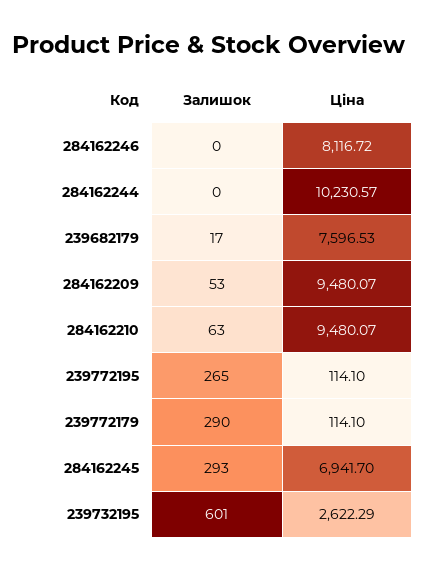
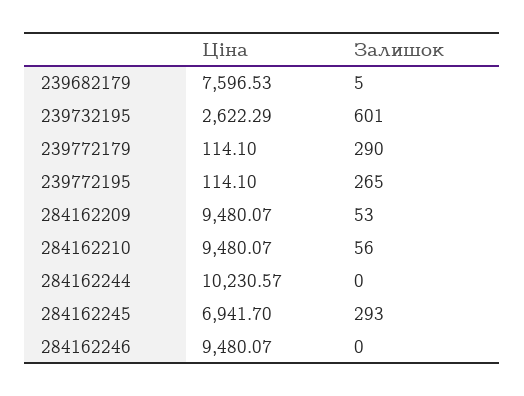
  {
    "Залишок": {
      "284162246": 0,
      "284162244": 0,
-     "239682179": 17,
+     "239682179": 5,
      "284162209": 53,
-     "284162210": 63,
+     "284162210": 56,
      "239772195": 265,
      "239772179": 290,
      "284162245": 293,
      "239732195": 601
    },
    "Ціна": {
-     "284162246": 8116.72,
+     "284162246": 9480.07,
      "284162244": 10230.57,
      "239682179": 7596.53,
      "284162209": 9480.07,
      "284162210": 9480.07,
      "239772195": 114.1,
      "239772179": 114.1,
      "284162245": 6941.7,
      "239732195": 2622.29
    }
  }

